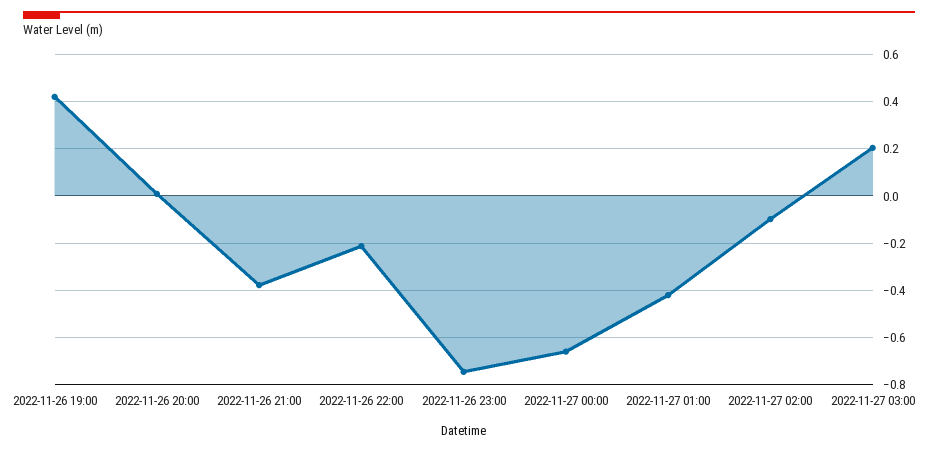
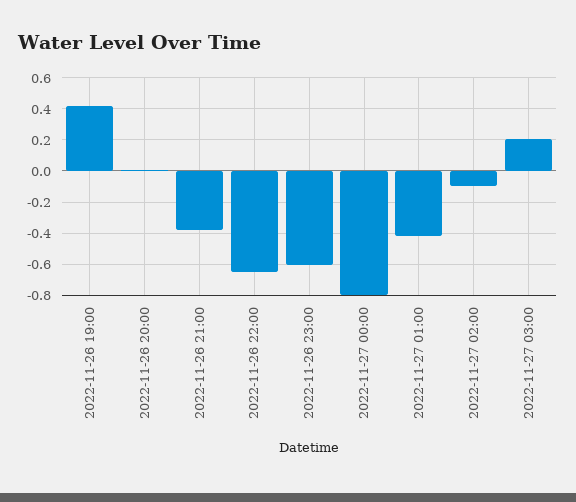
  {
    "2022-11-26 19:00": 0.4,
    "2022-11-26 20:00": 0,
    "2022-11-26 21:00": -0.4,
-   "2022-11-26 22:00": -0.2,
+   "2022-11-26 22:00": -0.65,
-   "2022-11-26 23:00": -0.75,
+   "2022-11-26 23:00": -0.6,
-   "2022-11-27 00:00": -0.65,
+   "2022-11-27 00:00": -0.8,
    "2022-11-27 01:00": -0.4,
    "2022-11-27 02:00": -0.1,
    "2022-11-27 03:00": 0.2
  }

